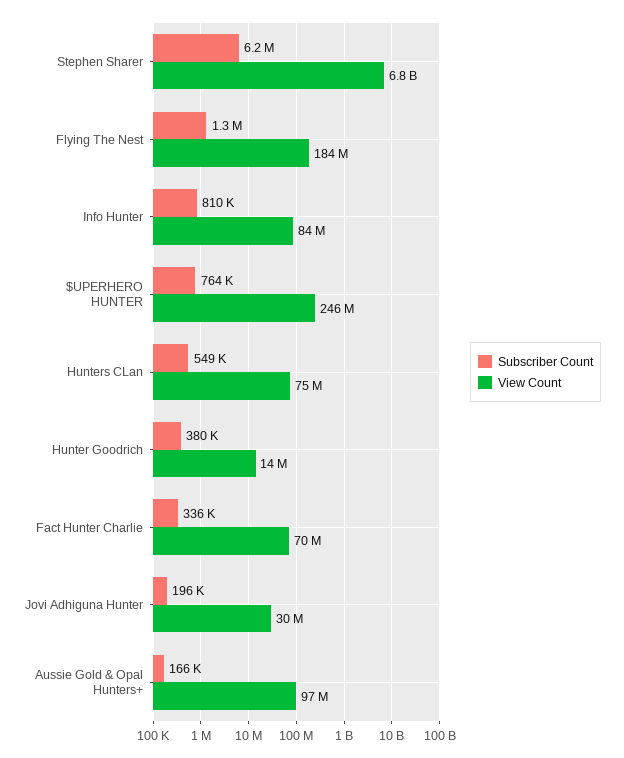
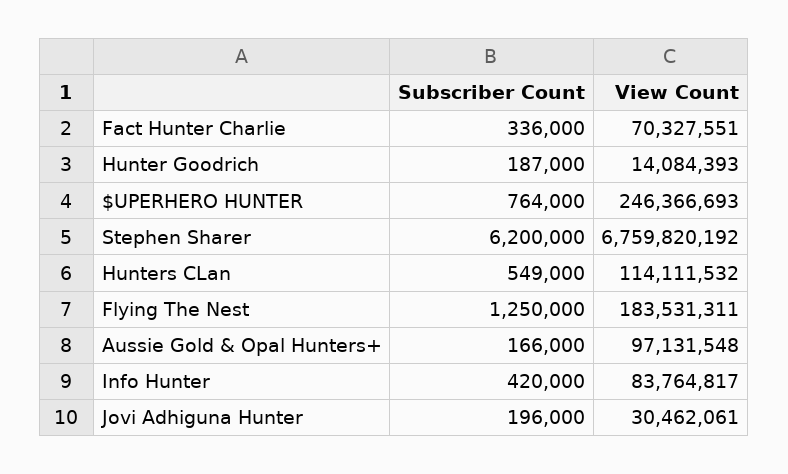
  {
    "Subscriber Count": {
      "Stephen Sharer": 6200000,
      "Flying The Nest": 1250000,
-     "Info Hunter": 810000,
+     "Info Hunter": 420000,
      "$UPERHERO HUNTER": 764000,
      "Hunters CLan": 549000,
-     "Hunter Goodrich": 380000,
+     "Hunter Goodrich": 187000,
      "Fact Hunter Charlie": 336000,
      "Jovi Adhiguna Hunter": 196000,
      "Aussie Gold & Opal Hunters+": 166000
    },
    "View Count": {
      "Stephen Sharer": 6759820192,
      "Flying The Nest": 183531311,
      "Info Hunter": 83764817,
      "$UPERHERO HUNTER": 246366693,
-     "Hunters CLan": 75000000,
+     "Hunters CLan": 114111532,
      "Hunter Goodrich": 14084393,
      "Fact Hunter Charlie": 70327551,
      "Jovi Adhiguna Hunter": 30462061,
      "Aussie Gold & Opal Hunters+": 97131548
    }
  }

